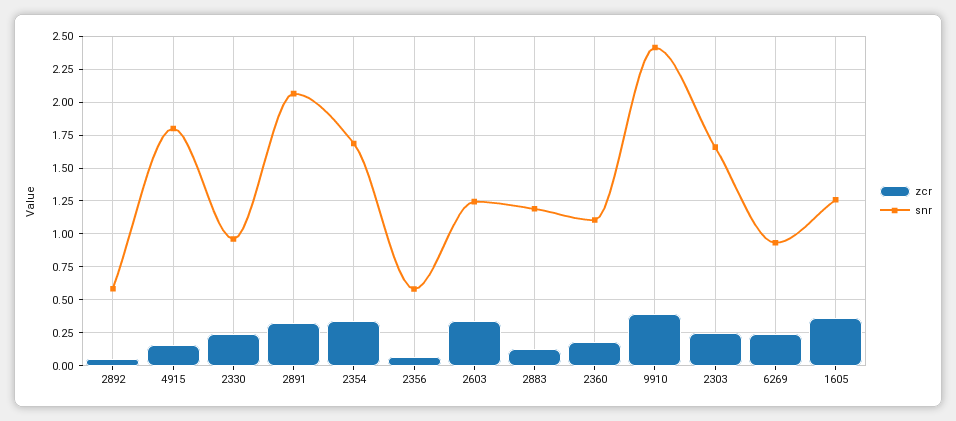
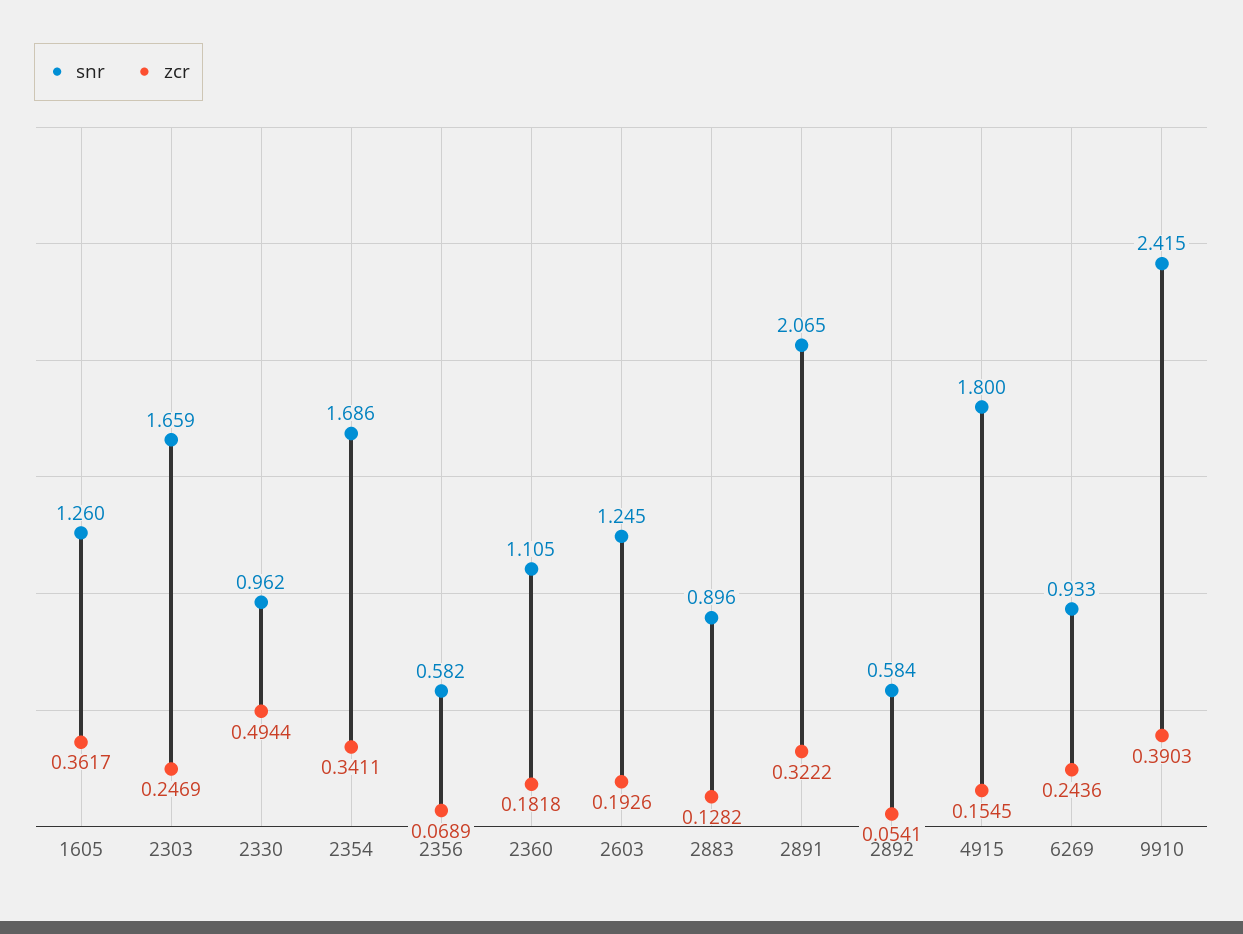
  {
    "zcr": {
      "2892": 0.0541,
      "4915": 0.1545,
-     "2330": 0.25,
+     "2330": 0.4944,
      "2891": 0.3222,
      "2354": 0.3411,
      "2356": 0.0689,
-     "2603": 0.35,
+     "2603": 0.1926,
      "2883": 0.1282,
      "2360": 0.1818,
      "9910": 0.3903,
      "2303": 0.2469,
      "6269": 0.2436,
      "1605": 0.3617
    },
    "snr": {
      "2892": 0.584,
      "4915": 1.8,
      "2330": 0.962,
      "2891": 2.065,
      "2354": 1.686,
      "2356": 0.582,
      "2603": 1.245,
-     "2883": 1.2,
+     "2883": 0.896,
      "2360": 1.105,
      "9910": 2.415,
      "2303": 1.659,
      "6269": 0.933,
      "1605": 1.26
    }
  }

